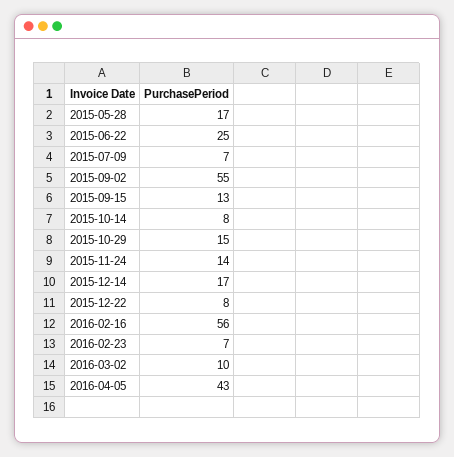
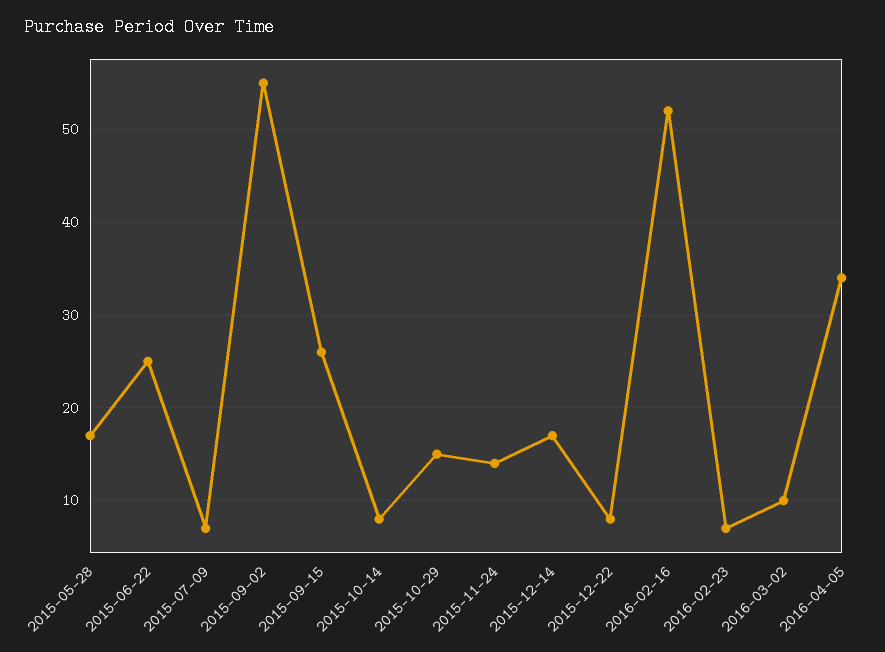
  {
    "2015-05-28": 17,
    "2015-06-22": 25,
    "2015-07-09": 7,
    "2015-09-02": 55,
-   "2015-09-15": 13,
+   "2015-09-15": 26,
    "2015-10-14": 8,
    "2015-10-29": 15,
    "2015-11-24": 14,
    "2015-12-14": 17,
    "2015-12-22": 8,
-   "2016-02-16": 56,
+   "2016-02-16": 52,
    "2016-02-23": 7,
    "2016-03-02": 10,
-   "2016-04-05": 43
+   "2016-04-05": 34
  }

